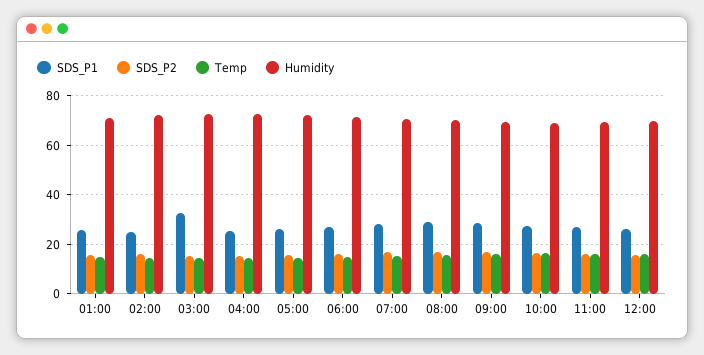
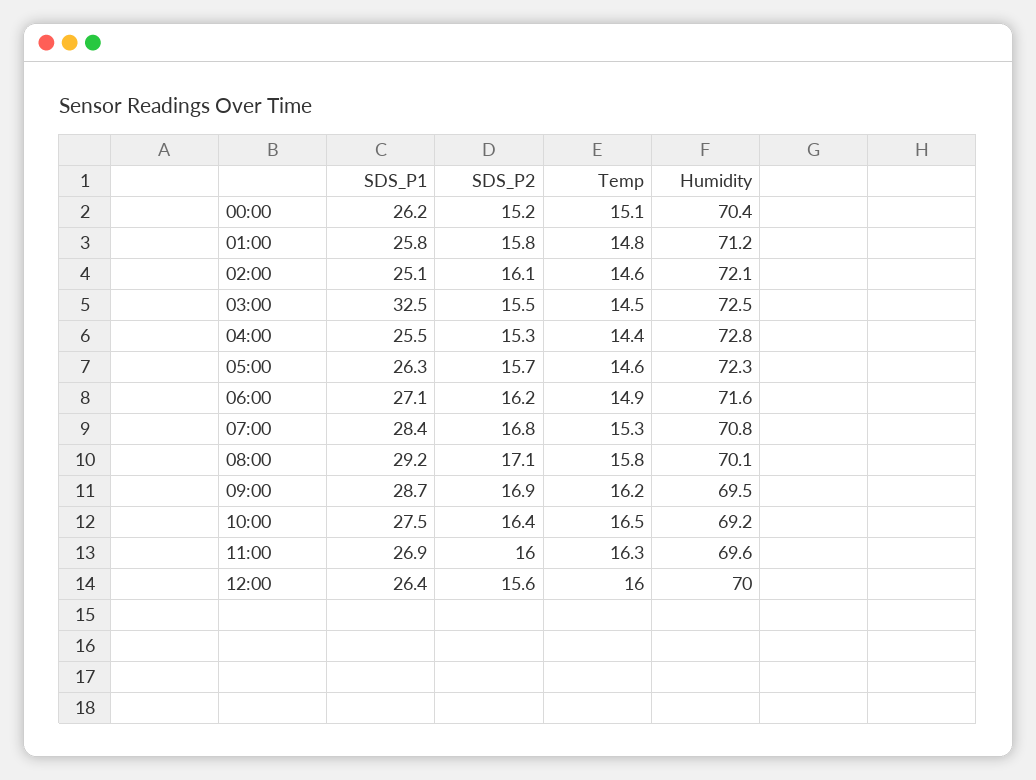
  {
    "SDS_P1": {
      "01:00": 25.8,
      "02:00": 25.1,
      "03:00": 32.5,
      "04:00": 25.5,
      "05:00": 26.3,
      "06:00": 27.1,
      "07:00": 28.4,
      "08:00": 29.2,
      "09:00": 28.7,
      "10:00": 27.5,
      "11:00": 26.9,
-     "12:00": 26.4
+     "12:00": 26.4,
+     "00:00": 26.2
    },
    "SDS_P2": {
      "01:00": 15.8,
      "02:00": 16.1,
      "03:00": 15.5,
      "04:00": 15.3,
      "05:00": 15.7,
      "06:00": 16.2,
      "07:00": 16.8,
      "08:00": 17.1,
      "09:00": 16.9,
      "10:00": 16.4,
      "11:00": 16,
-     "12:00": 15.6
+     "12:00": 15.6,
+     "00:00": 15.2
    },
    "Temp": {
      "01:00": 14.8,
      "02:00": 14.6,
      "03:00": 14.5,
      "04:00": 14.4,
      "05:00": 14.6,
      "06:00": 14.9,
      "07:00": 15.3,
      "08:00": 15.8,
      "09:00": 16.2,
      "10:00": 16.5,
      "11:00": 16.3,
-     "12:00": 16
+     "12:00": 16,
+     "00:00": 15.1
    },
    "Humidity": {
      "01:00": 71.2,
      "02:00": 72.1,
      "03:00": 72.5,
      "04:00": 72.8,
      "05:00": 72.3,
      "06:00": 71.6,
      "07:00": 70.8,
      "08:00": 70.1,
      "09:00": 69.5,
      "10:00": 69.2,
      "11:00": 69.6,
-     "12:00": 70
+     "12:00": 70,
+     "00:00": 70.4
    }
  }

